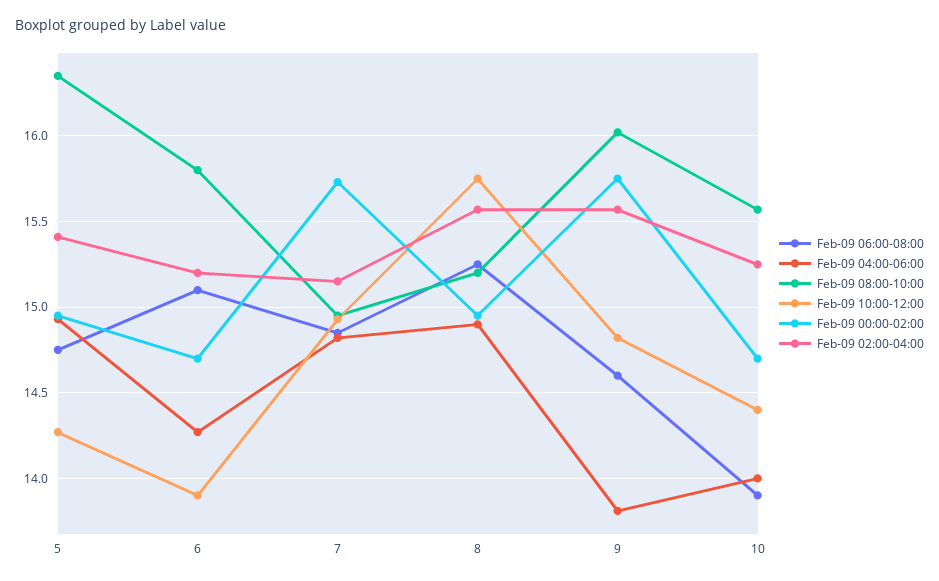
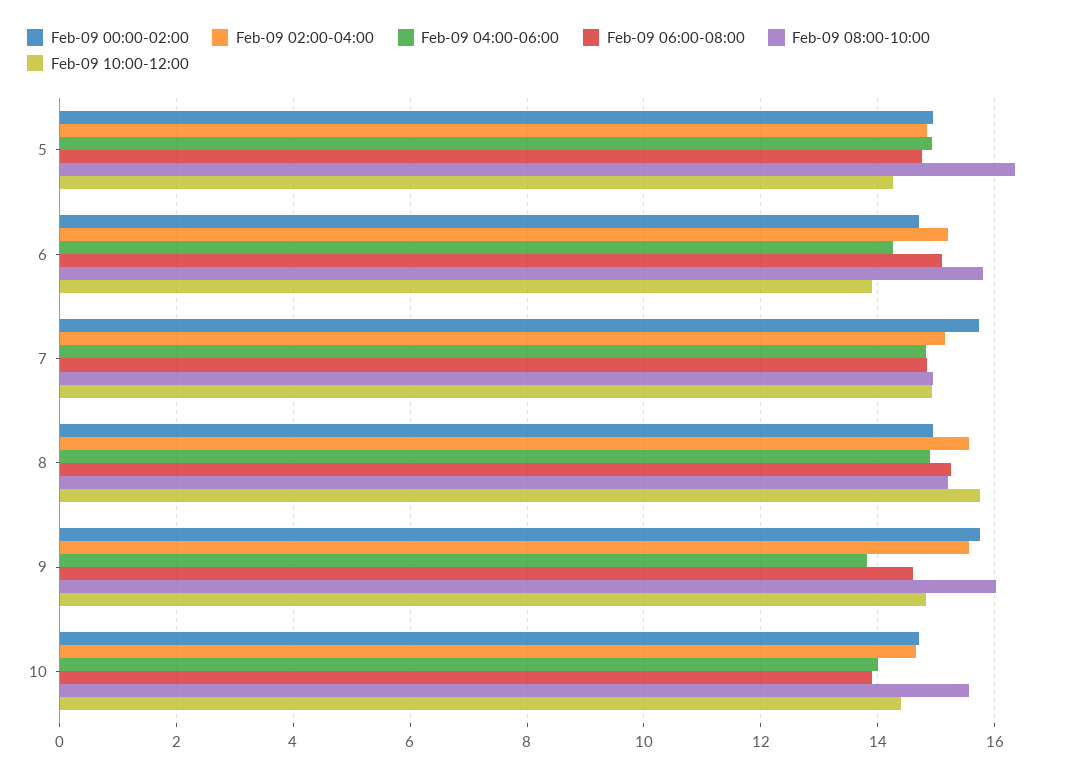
  {
    "Feb-09 06:00-08:00": {
      "5": 14.75,
      "6": 15.1,
      "7": 14.85,
      "8": 15.25,
      "9": 14.6,
      "10": 13.9
    },
    "Feb-09 04:00-06:00": {
      "5": 14.95,
      "6": 14.25,
      "7": 14.8,
      "8": 14.9,
      "9": 13.8,
      "10": 14
    },
    "Feb-09 08:00-10:00": {
      "5": 16.35,
      "6": 15.8,
      "7": 14.95,
      "8": 15.2,
      "9": 16,
      "10": 15.55
    },
    "Feb-09 10:00-12:00": {
      "5": 14.25,
      "6": 13.9,
      "7": 14.95,
      "8": 15.75,
      "9": 14.8,
      "10": 14.4
    },
    "Feb-09 00:00-02:00": {
      "5": 14.95,
      "6": 14.7,
      "7": 15.75,
      "8": 14.95,
      "9": 15.75,
      "10": 14.7
    },
    "Feb-09 02:00-04:00": {
-     "5": 15.4,
+     "5": 14.8,
      "6": 15.2,
      "7": 15.15,
      "8": 15.55,
      "9": 15.55,
-     "10": 15.25
+     "10": 14.6
    }
  }

